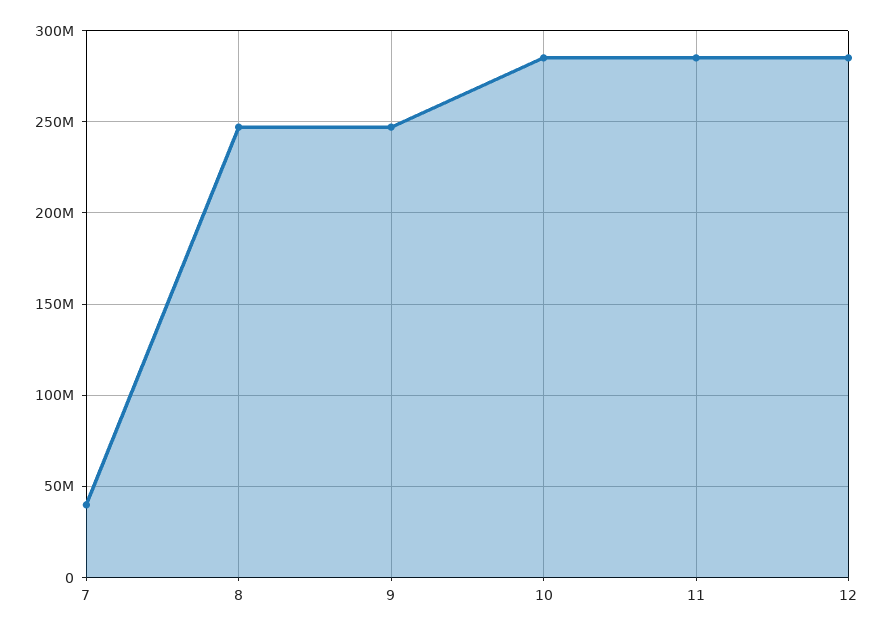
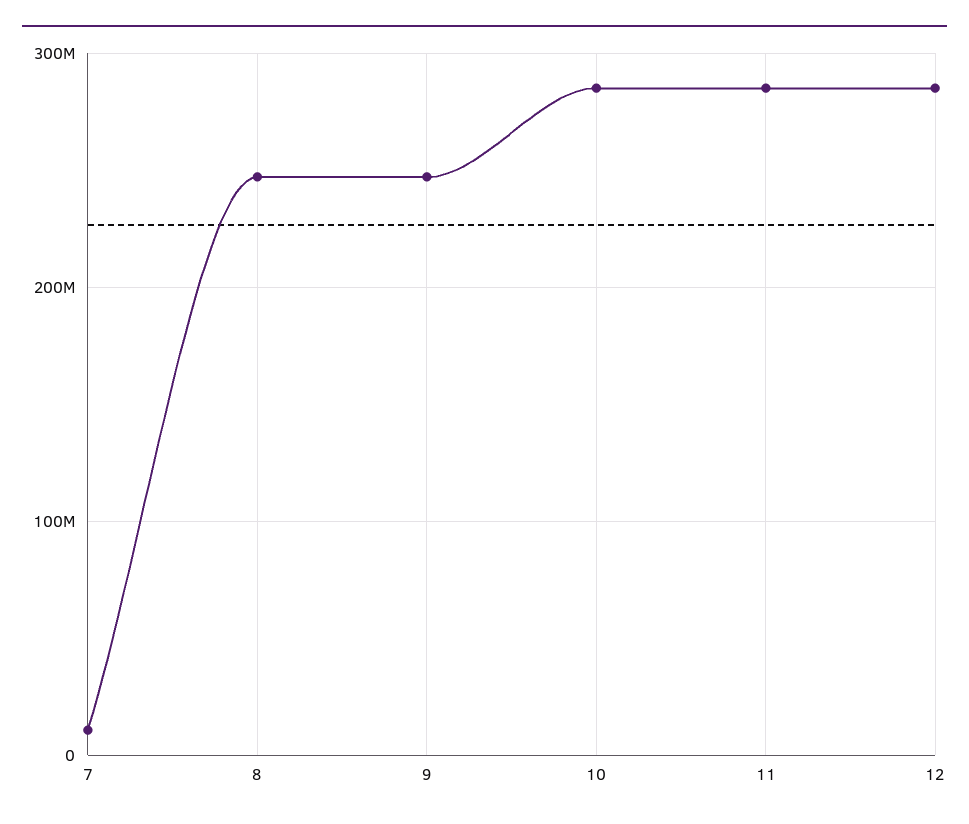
  {
-   "7": 40000000,
+   "7": 10000000,
    "8": 245000000,
    "9": 245000000,
    "10": 285000000,
    "11": 285000000,
    "12": 285000000
  }

